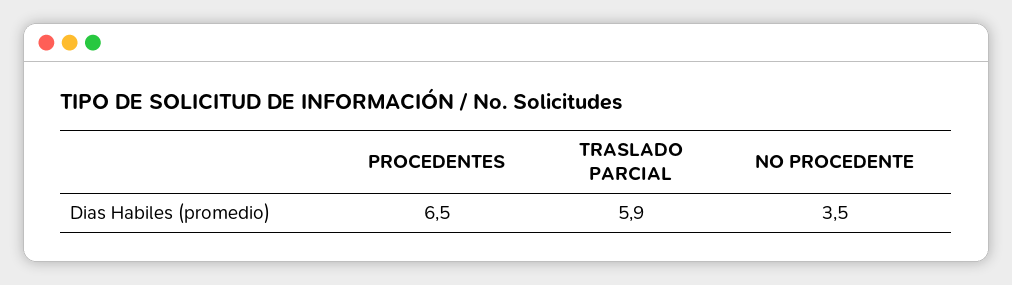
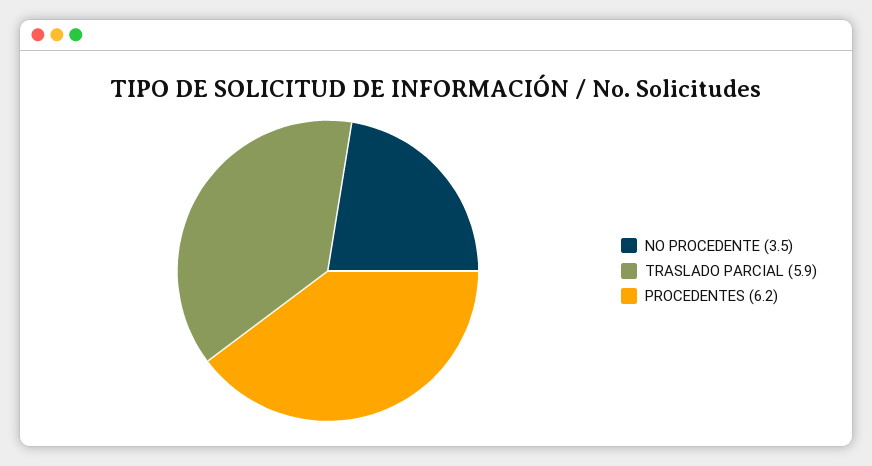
  {
-   "PROCEDENTES": 6.5,
+   "PROCEDENTES": 6.2,
    "TRASLADO PARCIAL": 5.9,
    "NO PROCEDENTE": 3.5
  }

